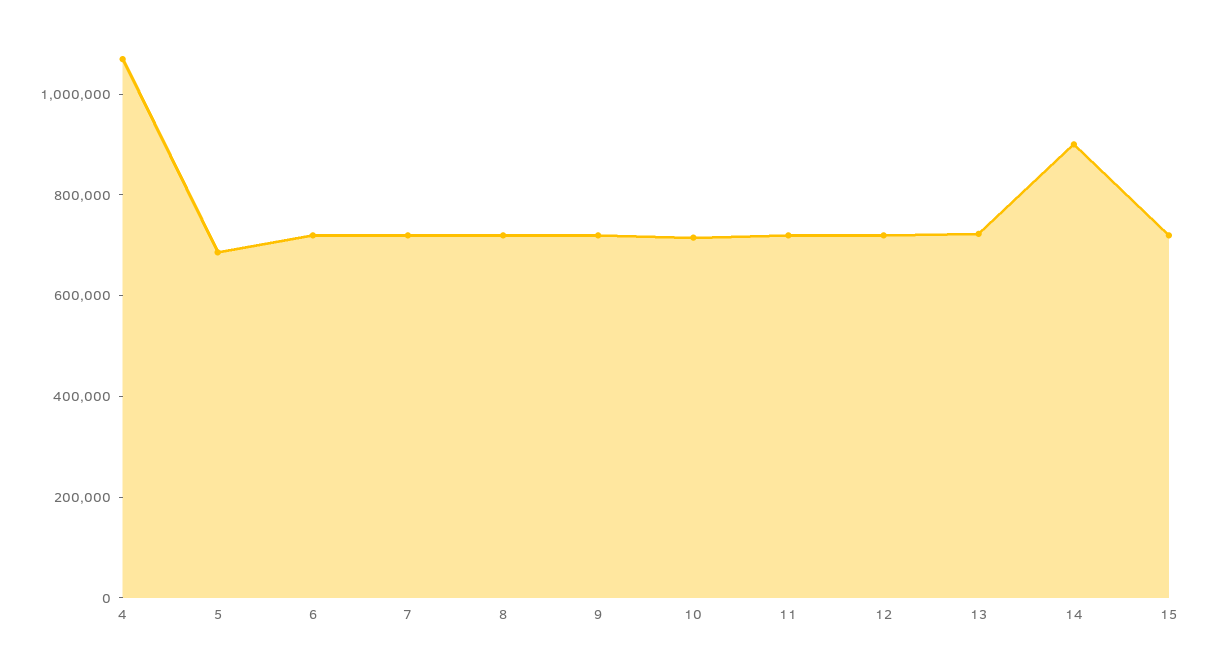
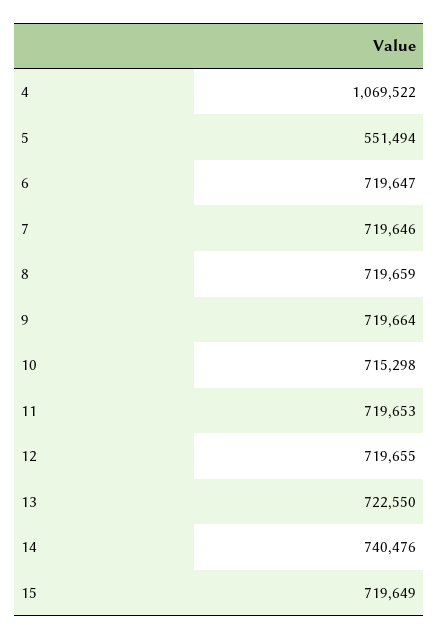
  {
    "4": 1069522,
-   "5": 700000,
+   "5": 551494,
    "6": 719647,
    "7": 719646,
    "8": 719659,
    "9": 719664,
    "10": 715298,
    "11": 719653,
    "12": 719655,
    "13": 722550,
-   "14": 900000,
+   "14": 740476,
    "15": 719649
  }

